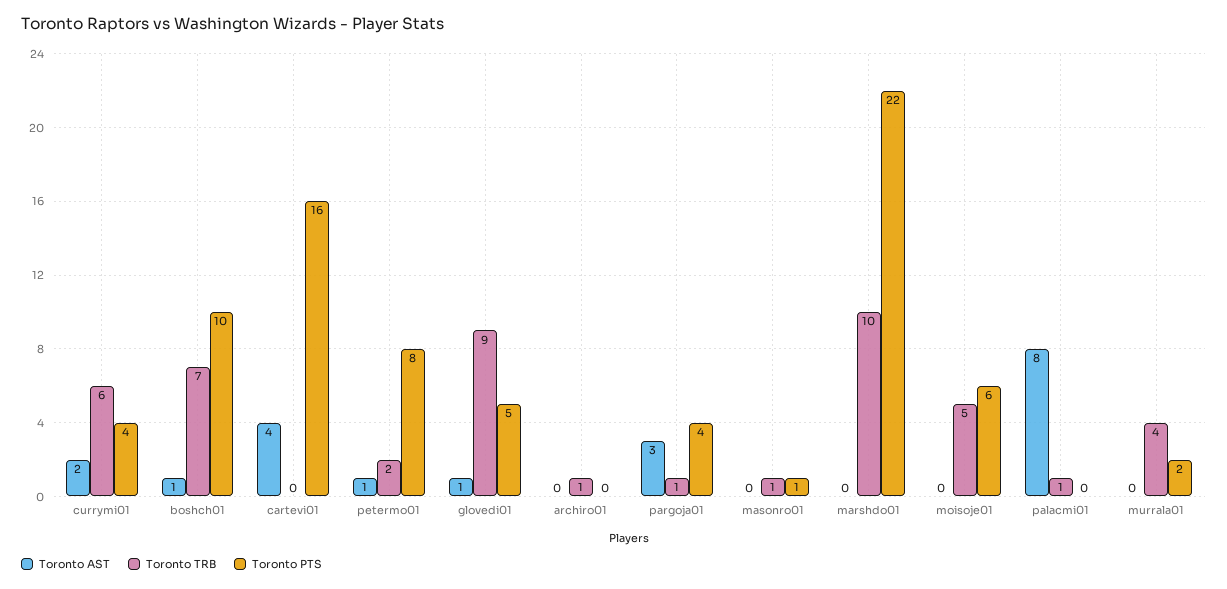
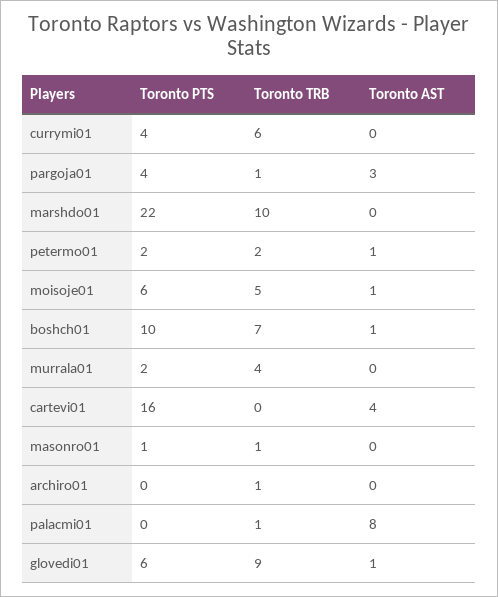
  {
    "Toronto AST": {
-     "currymi01": 2,
+     "currymi01": 0,
      "boshch01": 1,
      "cartevi01": 4,
      "petermo01": 1,
      "glovedi01": 1,
      "archiro01": 0,
      "pargoja01": 3,
      "masonro01": 0,
      "marshdo01": 0,
-     "moisoje01": 0,
+     "moisoje01": 1,
      "palacmi01": 8,
      "murrala01": 0
    },
    "Toronto TRB": {
      "currymi01": 6,
      "boshch01": 7,
      "cartevi01": 0,
      "petermo01": 2,
      "glovedi01": 9,
      "archiro01": 1,
      "pargoja01": 1,
      "masonro01": 1,
      "marshdo01": 10,
      "moisoje01": 5,
      "palacmi01": 1,
      "murrala01": 4
    },
    "Toronto PTS": {
      "currymi01": 4,
      "boshch01": 10,
      "cartevi01": 16,
-     "petermo01": 8,
+     "petermo01": 2,
-     "glovedi01": 5,
+     "glovedi01": 6,
      "archiro01": 0,
      "pargoja01": 4,
      "masonro01": 1,
      "marshdo01": 22,
      "moisoje01": 6,
      "palacmi01": 0,
      "murrala01": 2
    }
  }

